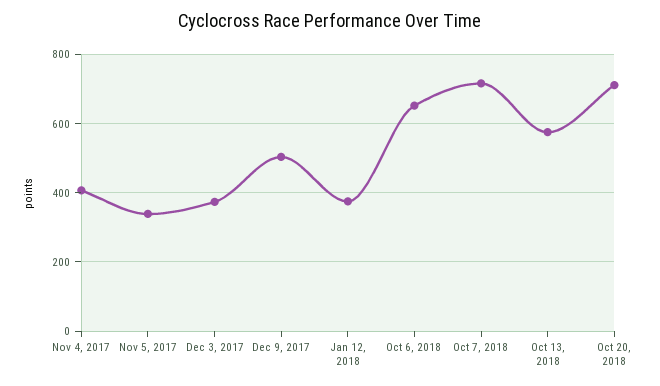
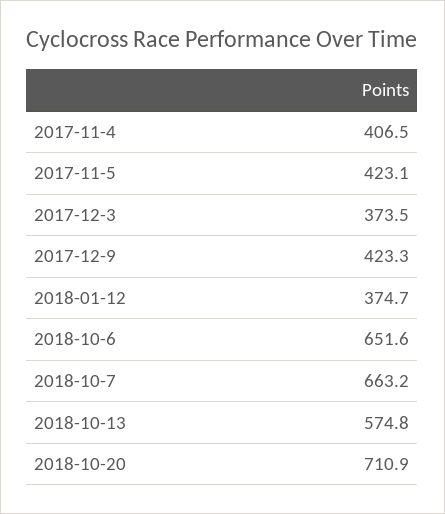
  {
    "Nov 4, 2017": 406.5,
-   "Nov 5, 2017": 340,
+   "Nov 5, 2017": 423.1,
    "Dec 3, 2017": 373.5,
-   "Dec 9, 2017": 500,
+   "Dec 9, 2017": 423.3,
    "Jan 12, 2018": 374.7,
    "Oct 6, 2018": 651.6,
-   "Oct 7, 2018": 720,
+   "Oct 7, 2018": 663.2,
    "Oct 13, 2018": 574.8,
    "Oct 20, 2018": 710.9
  }

